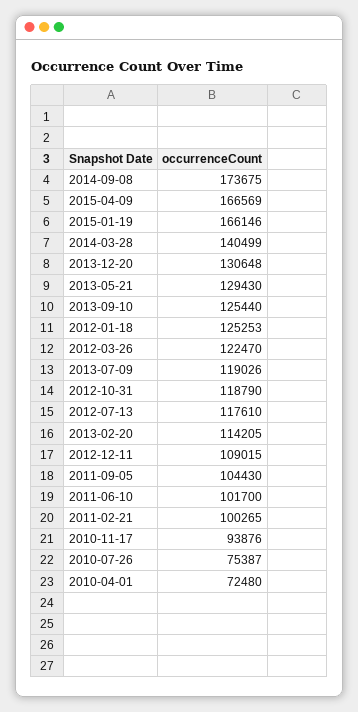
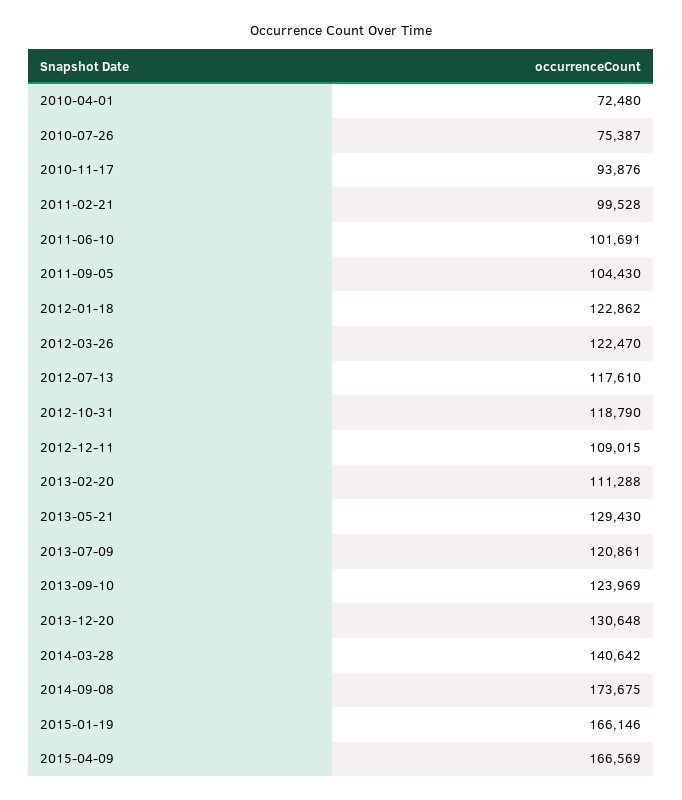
  {
    "2014-09-08": 173675,
    "2015-04-09": 166569,
    "2015-01-19": 166146,
-   "2014-03-28": 140499,
+   "2014-03-28": 140642,
    "2013-12-20": 130648,
    "2013-05-21": 129430,
-   "2013-09-10": 125440,
+   "2013-09-10": 123969,
-   "2012-01-18": 125253,
+   "2012-01-18": 122862,
    "2012-03-26": 122470,
-   "2013-07-09": 119026,
+   "2013-07-09": 120861,
    "2012-10-31": 118790,
    "2012-07-13": 117610,
-   "2013-02-20": 114205,
+   "2013-02-20": 111288,
    "2012-12-11": 109015,
    "2011-09-05": 104430,
-   "2011-06-10": 101700,
+   "2011-06-10": 101691,
-   "2011-02-21": 100265,
+   "2011-02-21": 99528,
    "2010-11-17": 93876,
    "2010-07-26": 75387,
    "2010-04-01": 72480
  }

